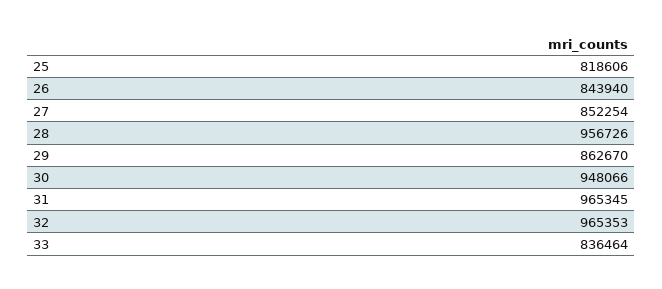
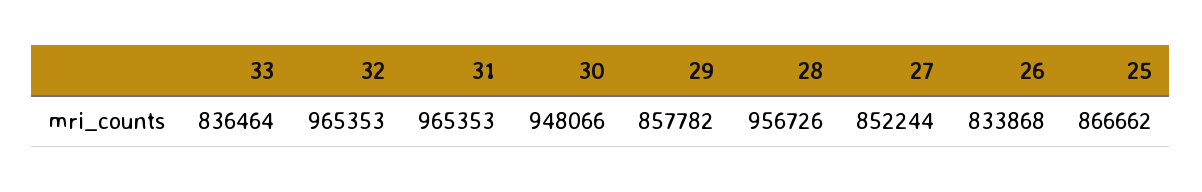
  {
-   "25": 818606,
+   "25": 866662,
-   "26": 843940,
+   "26": 833868,
-   "27": 852254,
+   "27": 852244,
    "28": 956726,
-   "29": 862670,
+   "29": 857782,
    "30": 948066,
-   "31": 965345,
+   "31": 965353,
    "32": 965353,
    "33": 836464
  }

